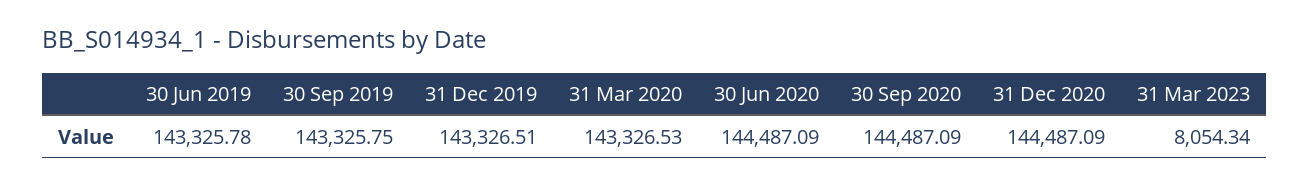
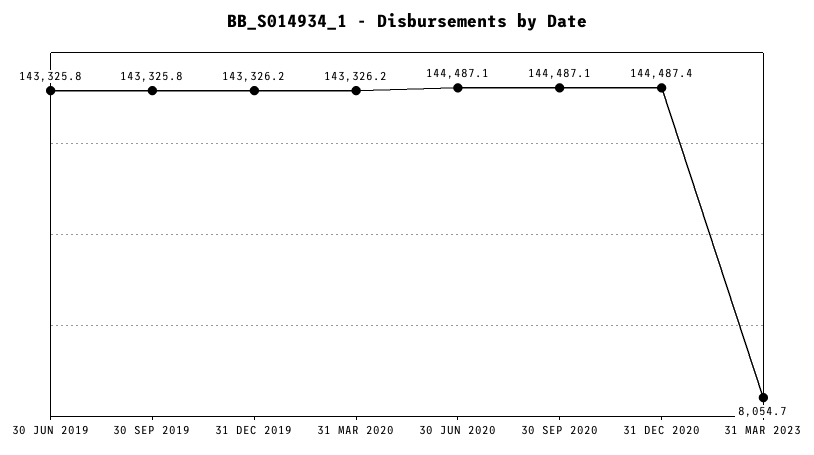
  {
    "30 Jun 2019": 143325.78,
    "30 Sep 2019": 143325.75,
-   "31 Dec 2019": 143326.51,
+   "31 Dec 2019": 143326.2,
-   "31 Mar 2020": 143326.53,
+   "31 Mar 2020": 143326.2,
    "30 Jun 2020": 144487.09,
    "30 Sep 2020": 144487.09,
-   "31 Dec 2020": 144487.09,
+   "31 Dec 2020": 144487.4,
-   "31 Mar 2023": 8054.34
+   "31 Mar 2023": 8054.7
  }

